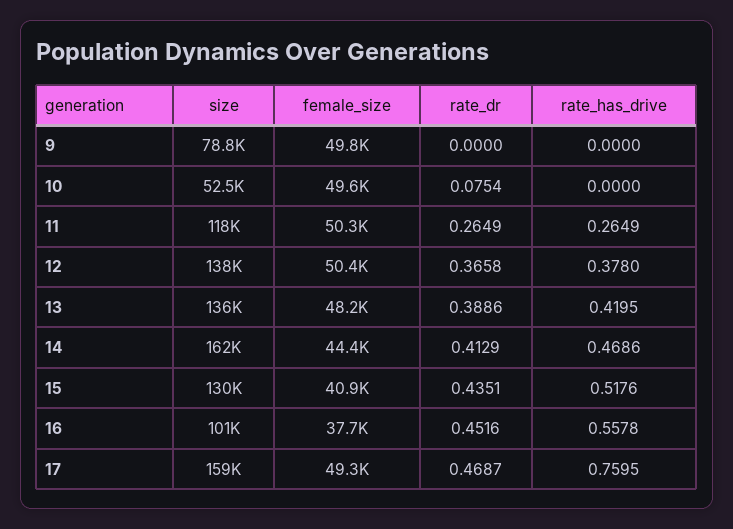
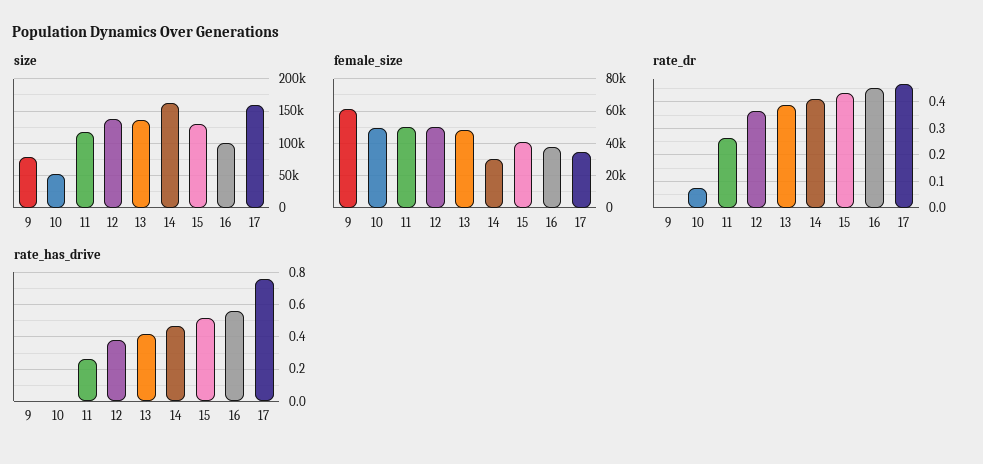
  {
    "size": {
      "9": 78800,
      "10": 52500,
      "11": 118000,
      "12": 138000,
      "13": 136000,
      "14": 162000,
      "15": 130000,
      "16": 101000,
      "17": 159000
    },
    "female_size": {
-     "9": 49800,
+     "9": 60000,
      "10": 49600,
      "11": 50300,
      "12": 50400,
      "13": 48200,
-     "14": 44400,
+     "14": 30000,
      "15": 40900,
      "16": 37700,
-     "17": 49300
+     "17": 35000
    },
    "rate_dr": {
      "9": 0,
      "10": 0.0754,
      "11": 0.2649,
      "12": 0.3658,
      "13": 0.3886,
      "14": 0.4129,
      "15": 0.4351,
      "16": 0.4516,
      "17": 0.4687
    },
    "rate_has_drive": {
      "9": 0,
      "10": 0,
      "11": 0.2649,
      "12": 0.378,
      "13": 0.4195,
      "14": 0.4686,
      "15": 0.5176,
      "16": 0.5578,
      "17": 0.7595
    }
  }

